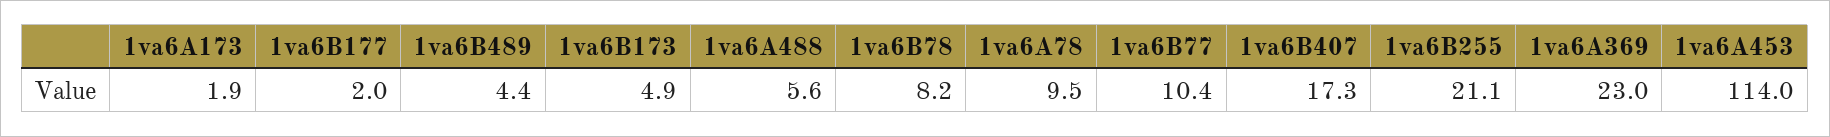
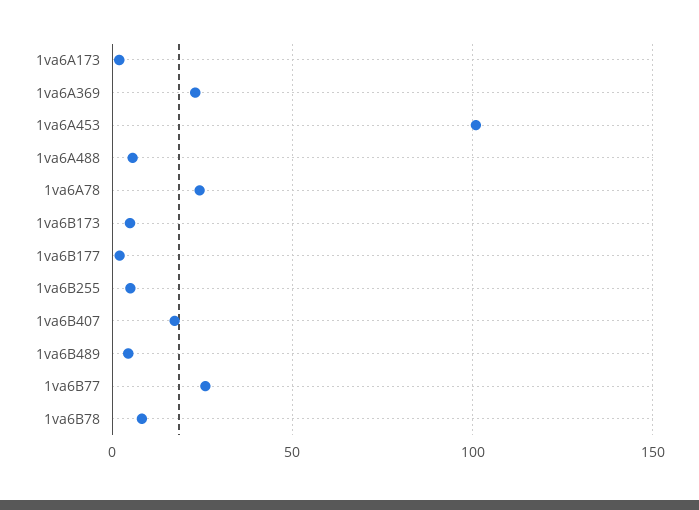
  {
    "1va6A173": 1.9,
    "1va6B177": 2,
    "1va6B489": 4.4,
    "1va6B173": 4.9,
    "1va6A488": 5.6,
    "1va6B78": 8.2,
-   "1va6A78": 9.5,
+   "1va6A78": 25,
-   "1va6B77": 10.4,
+   "1va6B77": 25,
    "1va6B407": 17.3,
-   "1va6B255": 21.1,
+   "1va6B255": 5,
    "1va6A369": 23,
-   "1va6A453": 114
+   "1va6A453": 100
  }

